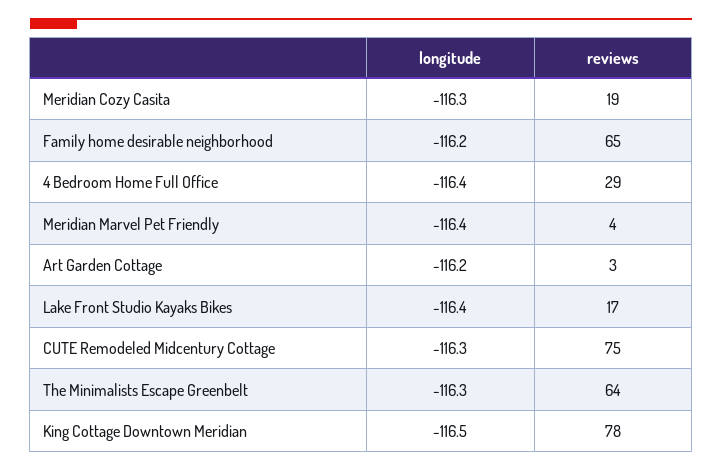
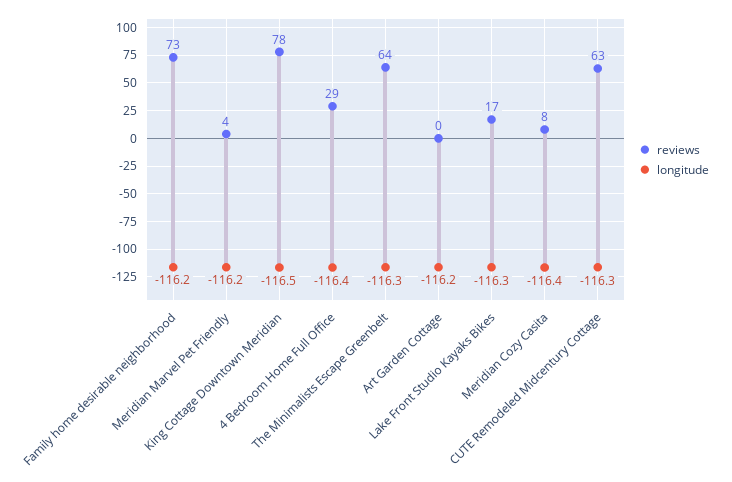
  {
    "longitude": {
-     "Meridian Cozy Casita": -116.3,
+     "Meridian Cozy Casita": -116.4,
      "Family home desirable neighborhood": -116.2,
      "4 Bedroom Home Full Office": -116.4,
-     "Meridian Marvel Pet Friendly": -116.4,
+     "Meridian Marvel Pet Friendly": -116.2,
      "Art Garden Cottage": -116.2,
-     "Lake Front Studio Kayaks Bikes": -116.4,
+     "Lake Front Studio Kayaks Bikes": -116.3,
      "CUTE Remodeled Midcentury Cottage": -116.3,
      "The Minimalists Escape Greenbelt": -116.3,
      "King Cottage Downtown Meridian": -116.5
    },
    "reviews": {
-     "Meridian Cozy Casita": 19,
+     "Meridian Cozy Casita": 8,
-     "Family home desirable neighborhood": 65,
+     "Family home desirable neighborhood": 73,
      "4 Bedroom Home Full Office": 29,
      "Meridian Marvel Pet Friendly": 4,
-     "Art Garden Cottage": 3,
+     "Art Garden Cottage": 0,
      "Lake Front Studio Kayaks Bikes": 17,
-     "CUTE Remodeled Midcentury Cottage": 75,
+     "CUTE Remodeled Midcentury Cottage": 63,
      "The Minimalists Escape Greenbelt": 64,
      "King Cottage Downtown Meridian": 78
    }
  }

